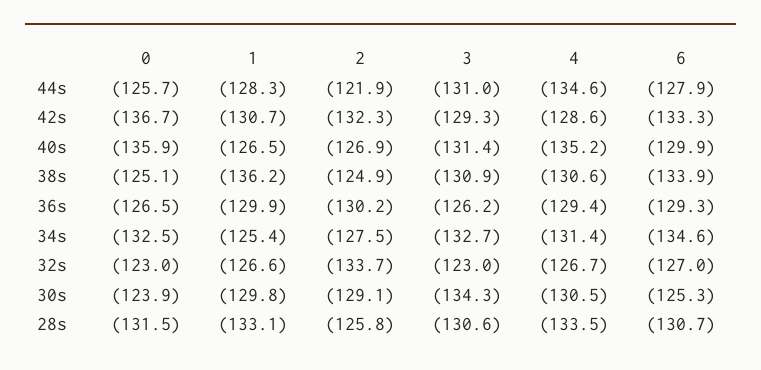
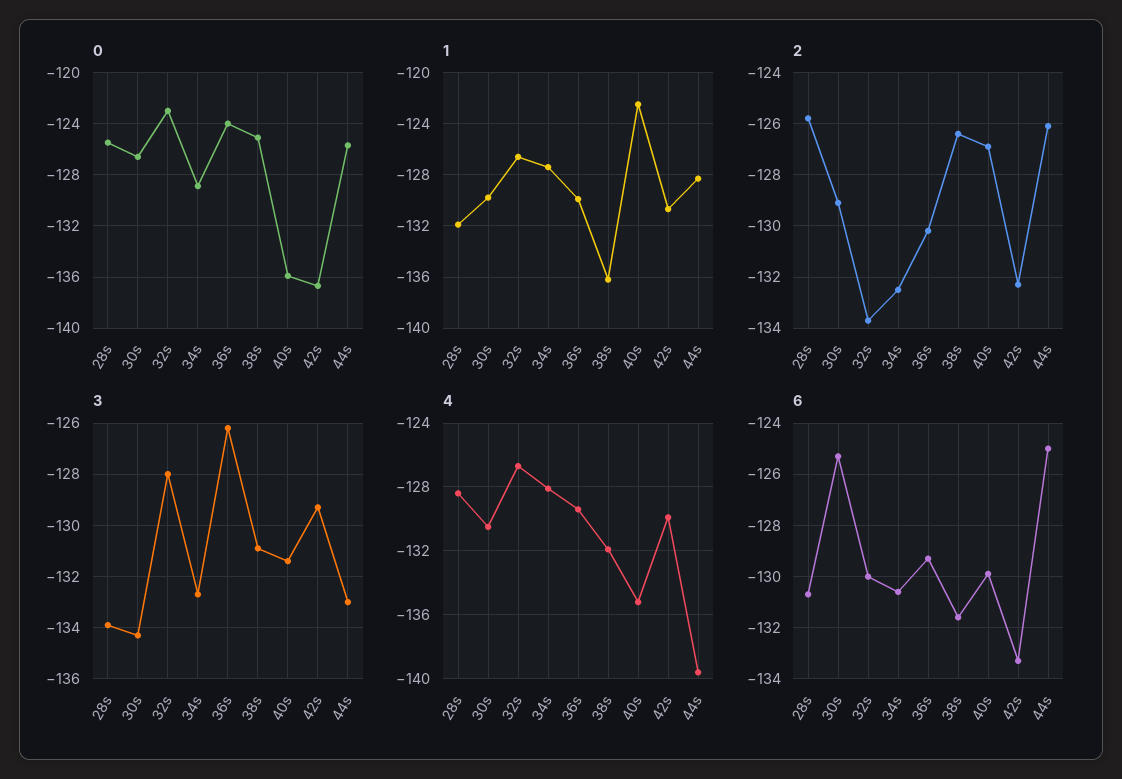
  {
    "0": {
      "44s": -125.7,
      "42s": -136.7,
      "40s": -135.9,
      "38s": -125.1,
-     "36s": -126.5,
+     "36s": -124,
-     "34s": -132.5,
+     "34s": -129,
      "32s": -123,
-     "30s": -123.9,
+     "30s": -126.5,
-     "28s": -131.5
+     "28s": -125.5
    },
    "1": {
      "44s": -128.3,
      "42s": -130.7,
-     "40s": -126.5,
+     "40s": -122.5,
      "38s": -136.2,
      "36s": -129.9,
-     "34s": -125.4,
+     "34s": -127.5,
      "32s": -126.6,
      "30s": -129.8,
-     "28s": -133.1
+     "28s": -132
    },
    "2": {
-     "44s": -121.9,
+     "44s": -126,
      "42s": -132.3,
      "40s": -126.9,
-     "38s": -124.9,
+     "38s": -126.5,
      "36s": -130.2,
-     "34s": -127.5,
+     "34s": -132.5,
      "32s": -133.7,
      "30s": -129.1,
      "28s": -125.8
    },
    "3": {
-     "44s": -131,
+     "44s": -133,
      "42s": -129.3,
      "40s": -131.4,
      "38s": -130.9,
      "36s": -126.2,
      "34s": -132.7,
-     "32s": -123,
+     "32s": -128,
      "30s": -134.3,
-     "28s": -130.6
+     "28s": -134
    },
    "4": {
-     "44s": -134.6,
+     "44s": -139.5,
-     "42s": -128.6,
+     "42s": -130,
      "40s": -135.2,
-     "38s": -130.6,
+     "38s": -132,
      "36s": -129.4,
-     "34s": -131.4,
+     "34s": -128,
      "32s": -126.7,
      "30s": -130.5,
-     "28s": -133.5
+     "28s": -128.5
    },
    "6": {
-     "44s": -127.9,
+     "44s": -125,
      "42s": -133.3,
      "40s": -129.9,
-     "38s": -133.9,
+     "38s": -131.5,
      "36s": -129.3,
-     "34s": -134.6,
+     "34s": -130.5,
-     "32s": -127,
+     "32s": -130,
      "30s": -125.3,
      "28s": -130.7
    }
  }

